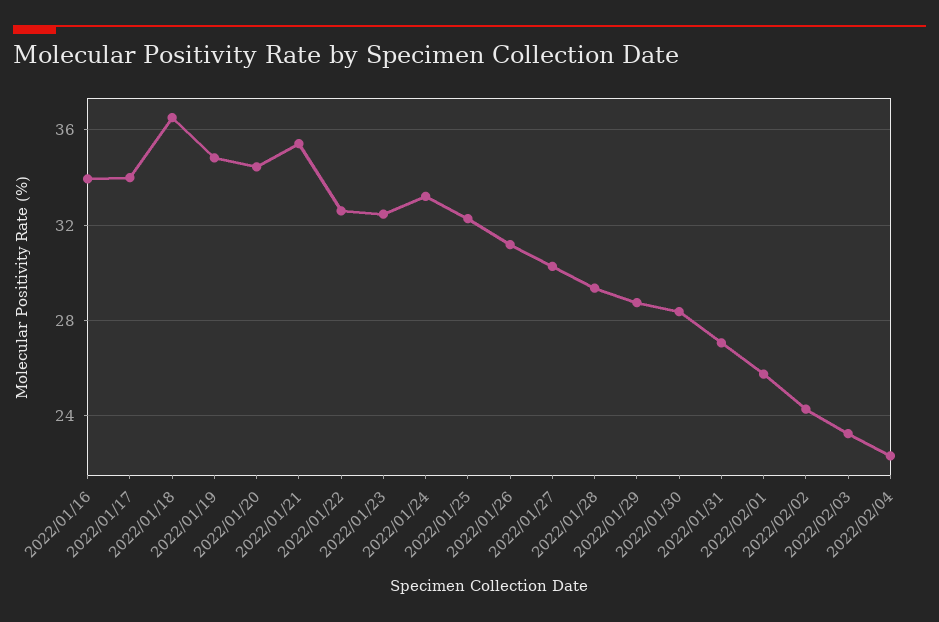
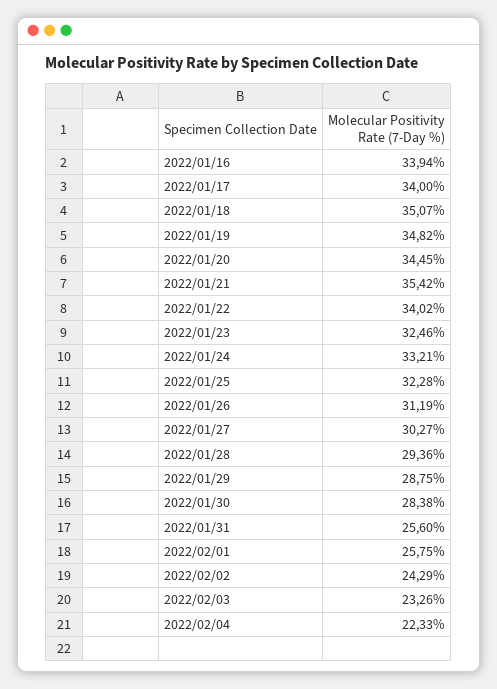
  {
    "2022/01/16": 33.94,
    "2022/01/17": 34,
-   "2022/01/18": 36.5,
+   "2022/01/18": 35.07,
    "2022/01/19": 34.82,
    "2022/01/20": 34.45,
    "2022/01/21": 35.42,
-   "2022/01/22": 32.5,
+   "2022/01/22": 34.02,
    "2022/01/23": 32.46,
    "2022/01/24": 33.21,
    "2022/01/25": 32.28,
    "2022/01/26": 31.19,
    "2022/01/27": 30.27,
    "2022/01/28": 29.36,
    "2022/01/29": 28.75,
    "2022/01/30": 28.38,
-   "2022/01/31": 27,
+   "2022/01/31": 25.6,
    "2022/02/01": 25.75,
    "2022/02/02": 24.29,
    "2022/02/03": 23.26,
    "2022/02/04": 22.33
  }

